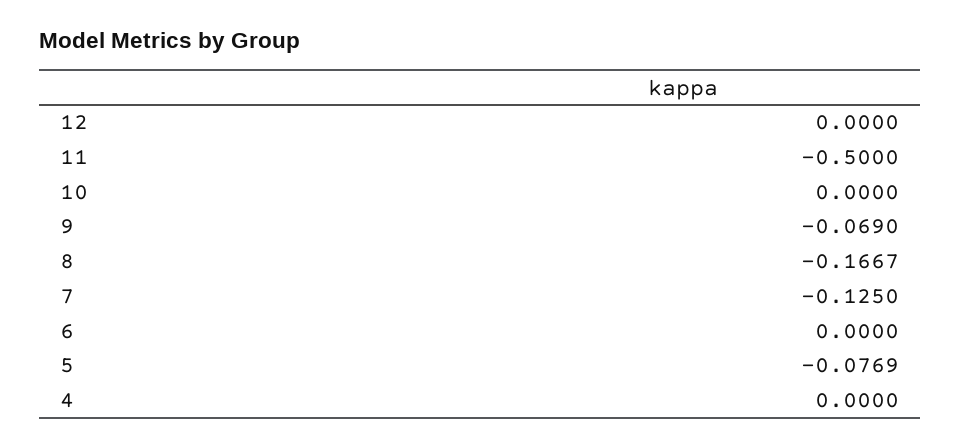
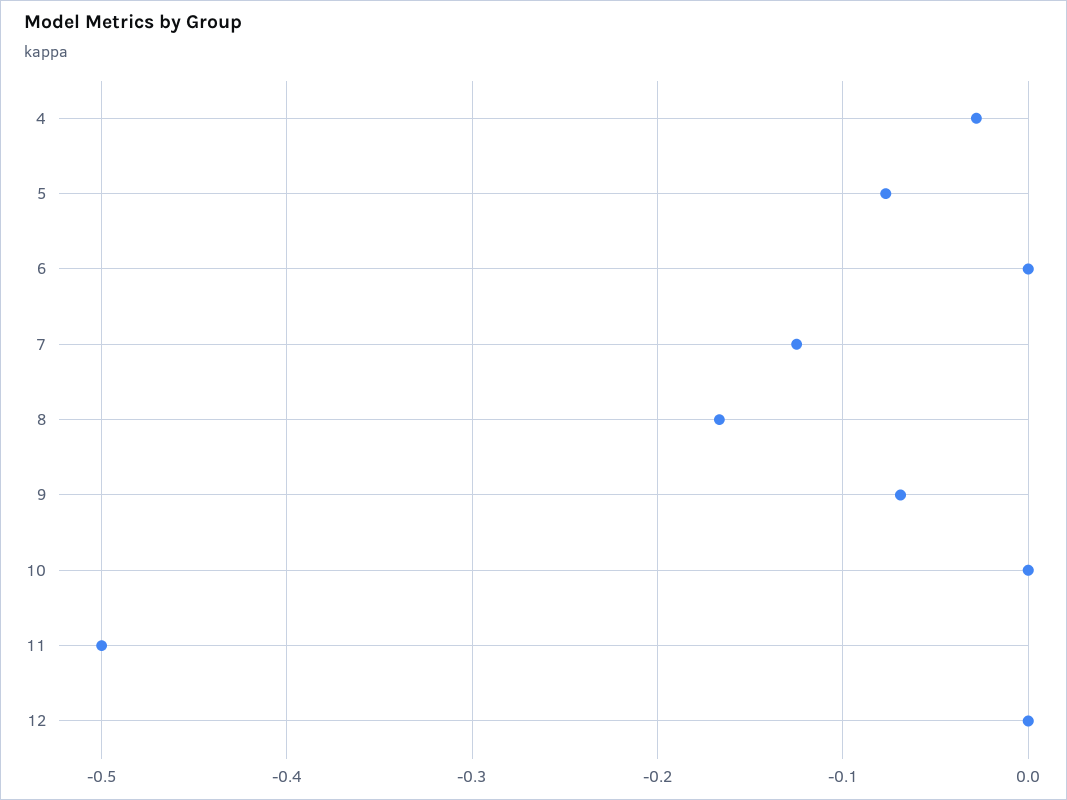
  {
    "12": 0,
    "11": -0.5,
    "10": 0,
    "9": -0.069,
    "8": -0.1667,
    "7": -0.125,
    "6": 0,
    "5": -0.0769,
-   "4": 0
+   "4": -0.03
  }

